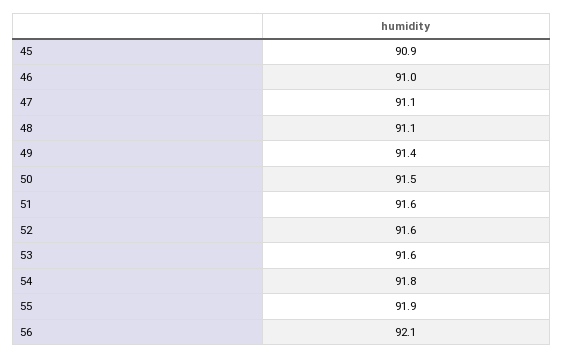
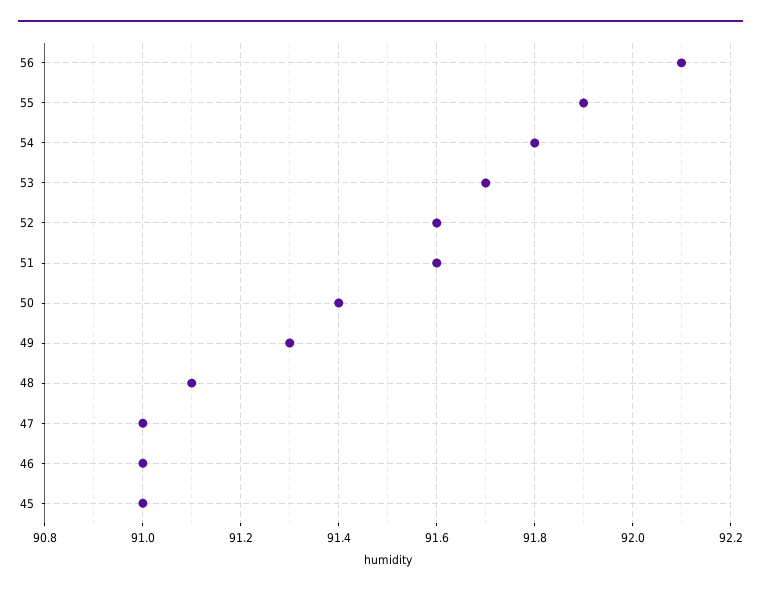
  {
-   "45": 90.9,
+   "45": 91,
    "46": 91,
-   "47": 91.1,
+   "47": 91,
    "48": 91.1,
-   "49": 91.4,
+   "49": 91.3,
-   "50": 91.5,
+   "50": 91.4,
    "51": 91.6,
    "52": 91.6,
-   "53": 91.6,
+   "53": 91.7,
    "54": 91.8,
    "55": 91.9,
    "56": 92.1
  }

